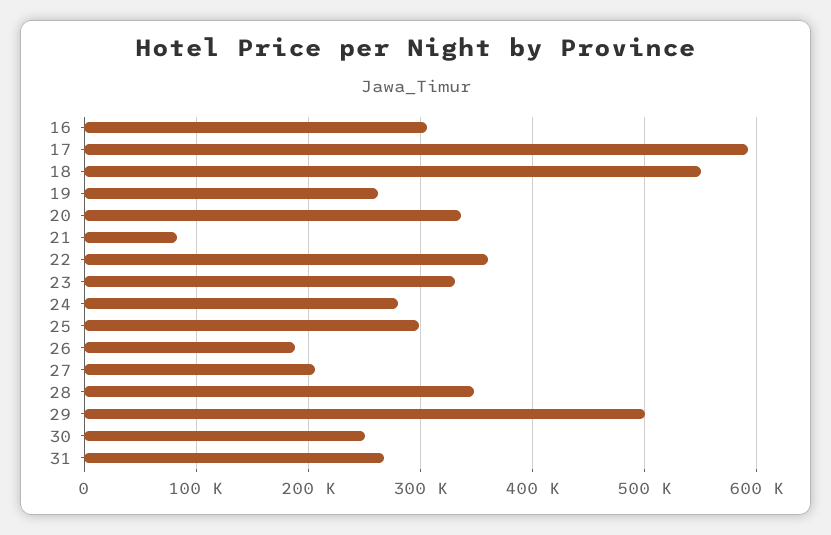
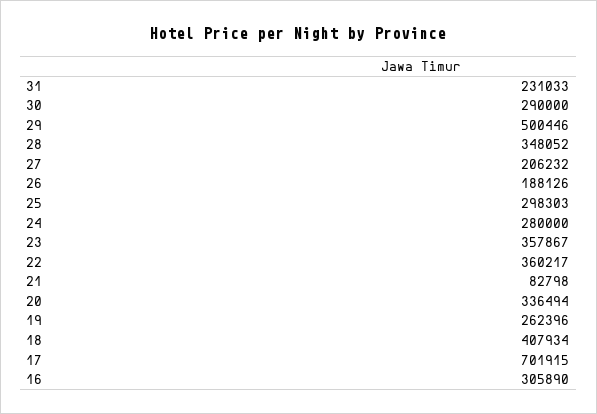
  {
    "16": 305890,
-   "17": 590000,
+   "17": 701915,
-   "18": 550000,
+   "18": 407934,
    "19": 262396,
    "20": 336494,
    "21": 82798,
    "22": 360217,
-   "23": 330000,
+   "23": 357867,
    "24": 280000,
    "25": 298303,
    "26": 188126,
    "27": 206232,
    "28": 348052,
    "29": 500446,
-   "30": 250000,
+   "30": 290000,
-   "31": 270000
+   "31": 231033
  }

